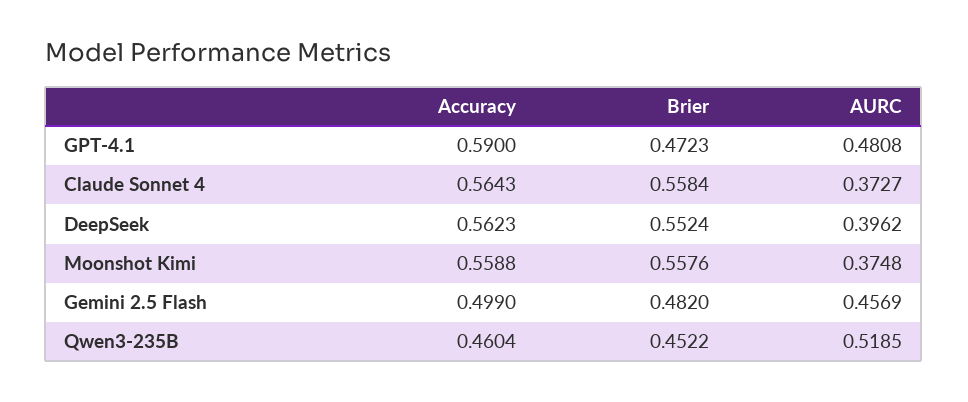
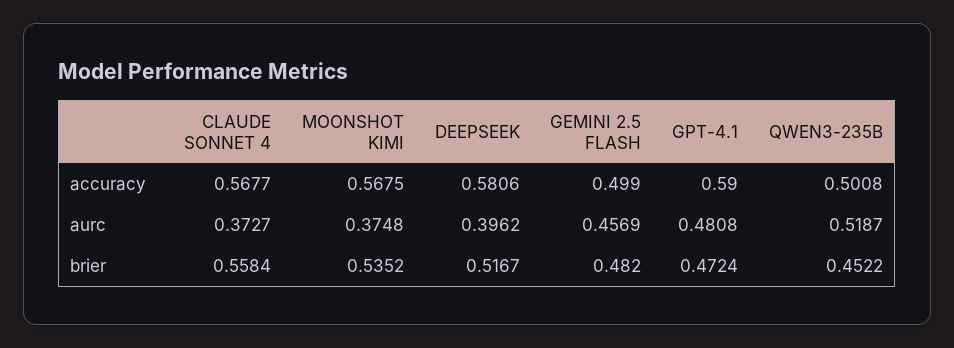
  {
    "Accuracy": {
      "GPT-4.1": 0.59,
-     "Claude Sonnet 4": 0.5643,
+     "Claude Sonnet 4": 0.5677,
-     "DeepSeek": 0.5623,
+     "DeepSeek": 0.5806,
-     "Moonshot Kimi": 0.5588,
+     "Moonshot Kimi": 0.5675,
      "Gemini 2.5 Flash": 0.499,
-     "Qwen3-235B": 0.4604
+     "Qwen3-235B": 0.5008
    },
    "Brier": {
-     "GPT-4.1": 0.4723,
+     "GPT-4.1": 0.4724,
      "Claude Sonnet 4": 0.5584,
-     "DeepSeek": 0.5524,
+     "DeepSeek": 0.5167,
-     "Moonshot Kimi": 0.5576,
+     "Moonshot Kimi": 0.5352,
      "Gemini 2.5 Flash": 0.482,
      "Qwen3-235B": 0.4522
    },
    "AURC": {
      "GPT-4.1": 0.4808,
      "Claude Sonnet 4": 0.3727,
      "DeepSeek": 0.3962,
      "Moonshot Kimi": 0.3748,
      "Gemini 2.5 Flash": 0.4569,
-     "Qwen3-235B": 0.5185
+     "Qwen3-235B": 0.5187
    }
  }

